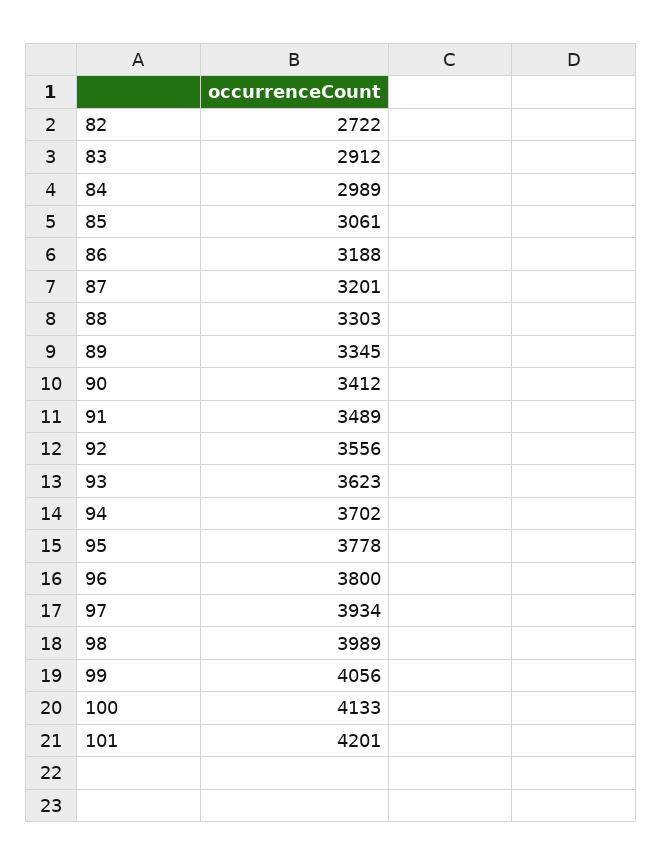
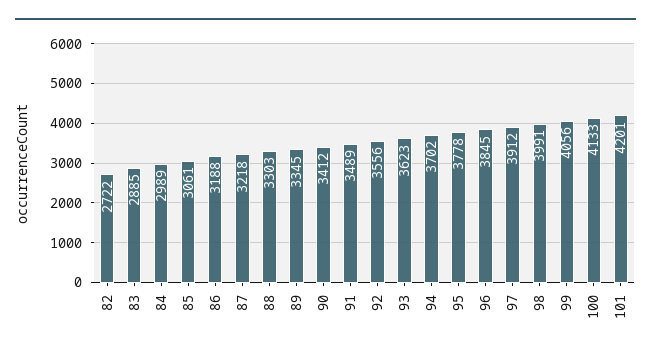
  {
    "82": 2722,
-   "83": 2912,
+   "83": 2885,
    "84": 2989,
    "85": 3061,
    "86": 3188,
-   "87": 3201,
+   "87": 3218,
    "88": 3303,
    "89": 3345,
    "90": 3412,
    "91": 3489,
    "92": 3556,
    "93": 3623,
    "94": 3702,
    "95": 3778,
-   "96": 3800,
+   "96": 3845,
-   "97": 3934,
+   "97": 3912,
-   "98": 3989,
+   "98": 3991,
    "99": 4056,
    "100": 4133,
    "101": 4201
  }

